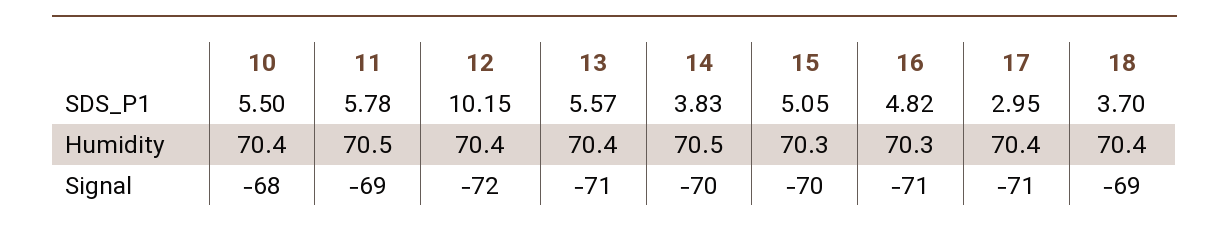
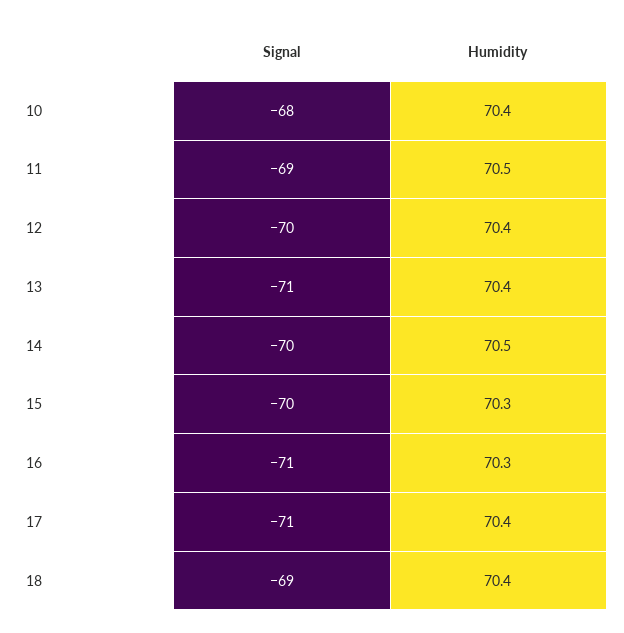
  {
    "10": {
-     "SDS_P1": 5.5,
      "Humidity": 70.4,
      "Signal": -68
    },
    "11": {
-     "SDS_P1": 5.78,
      "Humidity": 70.5,
      "Signal": -69
    },
    "12": {
-     "SDS_P1": 10.15,
      "Humidity": 70.4,
-     "Signal": -72
+     "Signal": -70
    },
    "13": {
-     "SDS_P1": 5.57,
      "Humidity": 70.4,
      "Signal": -71
    },
    "14": {
-     "SDS_P1": 3.83,
      "Humidity": 70.5,
      "Signal": -70
    },
    "15": {
-     "SDS_P1": 5.05,
      "Humidity": 70.3,
      "Signal": -70
    },
    "16": {
-     "SDS_P1": 4.82,
      "Humidity": 70.3,
      "Signal": -71
    },
    "17": {
-     "SDS_P1": 2.95,
      "Humidity": 70.4,
      "Signal": -71
    },
    "18": {
-     "SDS_P1": 3.7,
      "Humidity": 70.4,
      "Signal": -69
    }
  }

